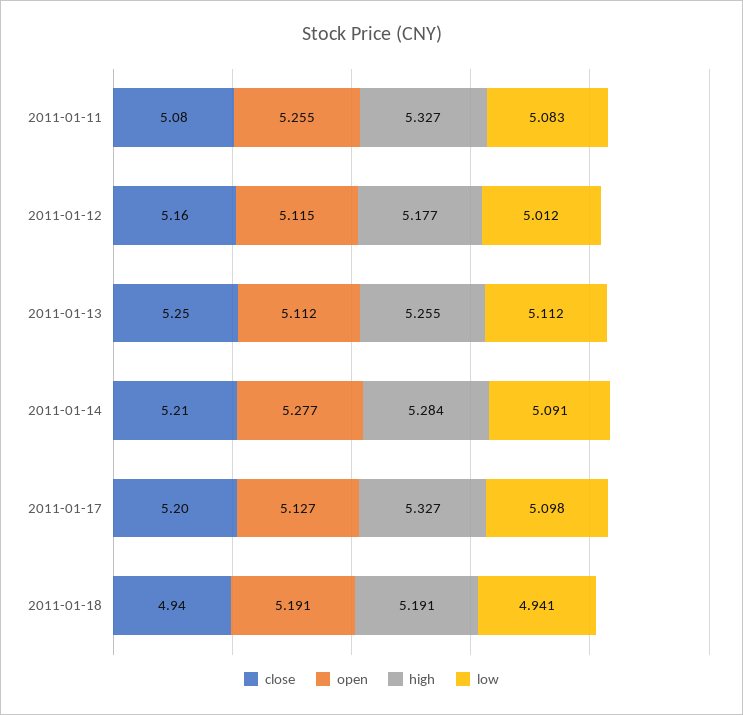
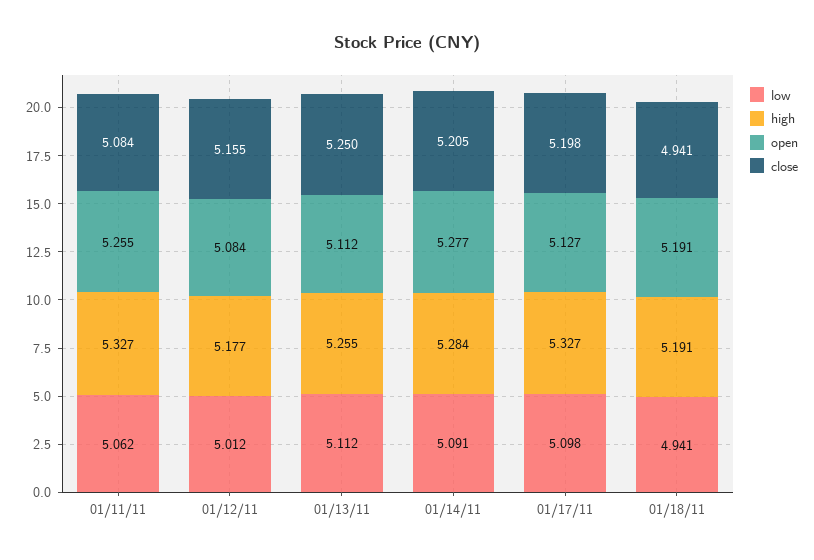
  {
    "close": {
      "2011-01-11": 5.084,
      "2011-01-12": 5.155,
      "2011-01-13": 5.25,
      "2011-01-14": 5.205,
      "2011-01-17": 5.198,
      "2011-01-18": 4.941
    },
    "open": {
      "2011-01-11": 5.255,
-     "2011-01-12": 5.115,
+     "2011-01-12": 5.084,
      "2011-01-13": 5.112,
      "2011-01-14": 5.277,
      "2011-01-17": 5.127,
      "2011-01-18": 5.191
    },
    "high": {
      "2011-01-11": 5.327,
      "2011-01-12": 5.177,
      "2011-01-13": 5.255,
      "2011-01-14": 5.284,
      "2011-01-17": 5.327,
      "2011-01-18": 5.191
    },
    "low": {
-     "2011-01-11": 5.083,
+     "2011-01-11": 5.062,
      "2011-01-12": 5.012,
      "2011-01-13": 5.112,
      "2011-01-14": 5.091,
      "2011-01-17": 5.098,
      "2011-01-18": 4.941
    }
  }

